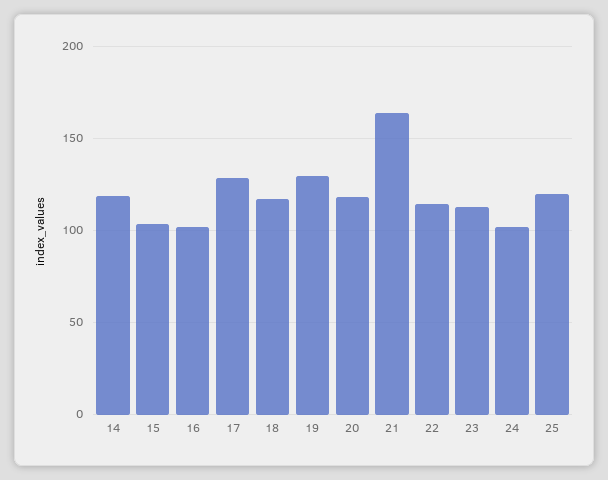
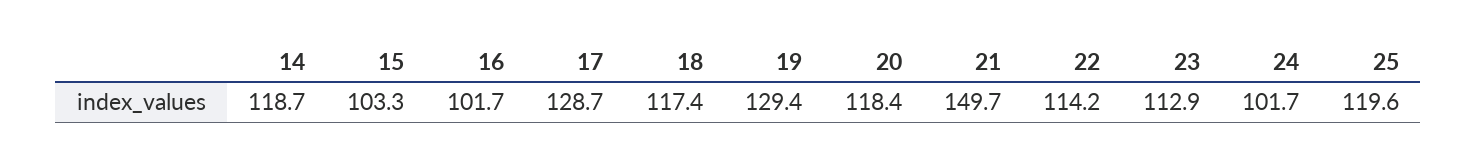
  {
    "14": 118.7,
    "15": 103.3,
    "16": 101.7,
    "17": 128.7,
    "18": 117.4,
    "19": 129.4,
    "20": 118.4,
-   "21": 165,
+   "21": 149.7,
    "22": 114.2,
    "23": 112.9,
    "24": 101.7,
    "25": 119.6
  }

